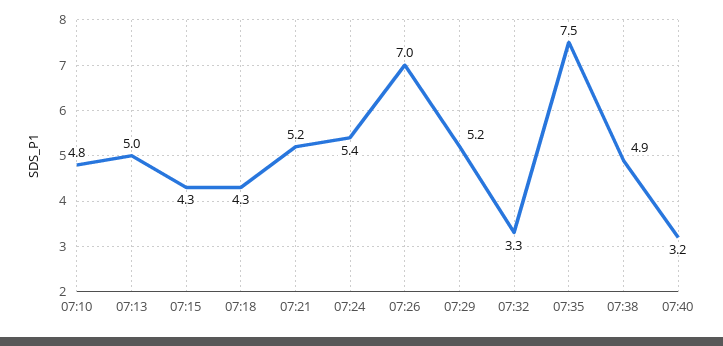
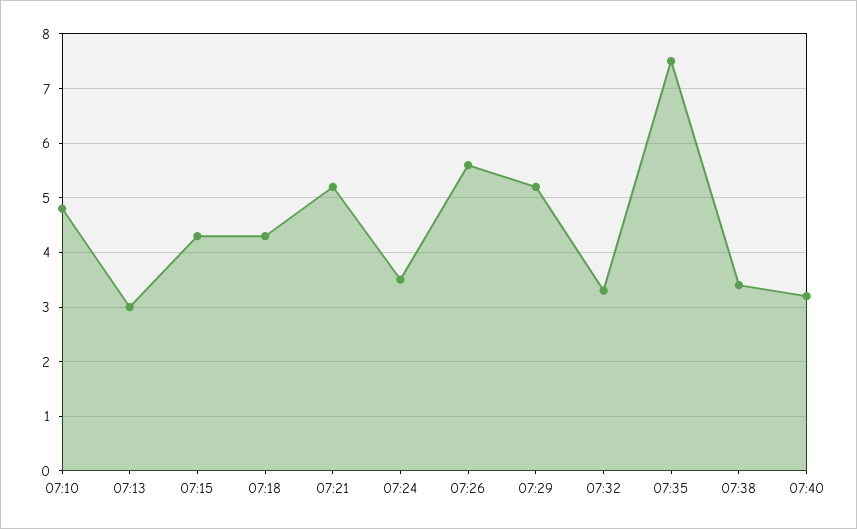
  {
    "07:10": 4.8,
-   "07:13": 5,
+   "07:13": 3,
    "07:15": 4.3,
    "07:18": 4.3,
    "07:21": 5.2,
-   "07:24": 5.4,
+   "07:24": 3.5,
-   "07:26": 7,
+   "07:26": 5.5,
    "07:29": 5.2,
    "07:32": 3.3,
    "07:35": 7.5,
-   "07:38": 4.9,
+   "07:38": 3.5,
    "07:40": 3.2
  }

